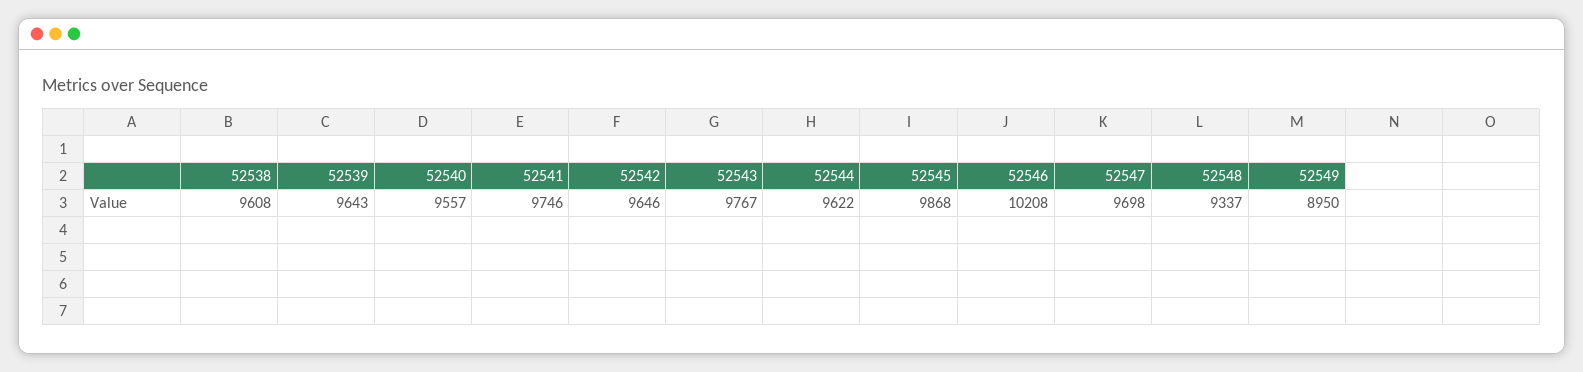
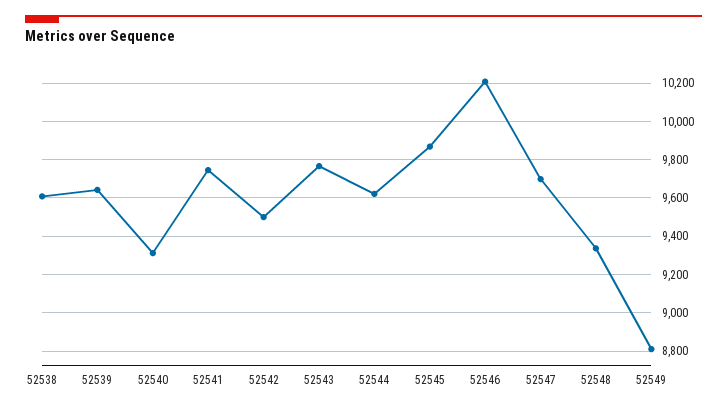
  {
    "52538": 9608,
    "52539": 9643,
-   "52540": 9557,
+   "52540": 9300,
    "52541": 9746,
-   "52542": 9646,
+   "52542": 9500,
    "52543": 9767,
    "52544": 9622,
    "52545": 9868,
    "52546": 10208,
    "52547": 9698,
    "52548": 9337,
-   "52549": 8950
+   "52549": 8800
  }

